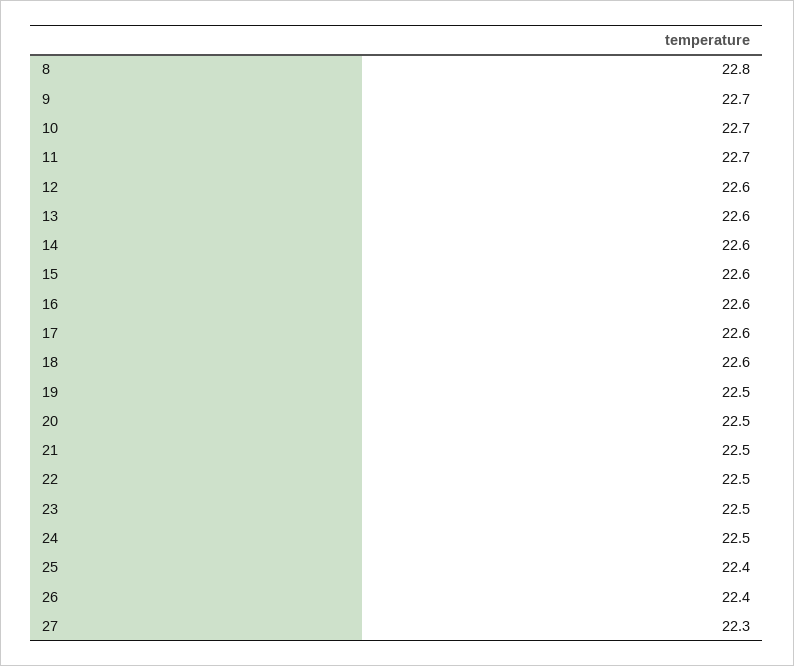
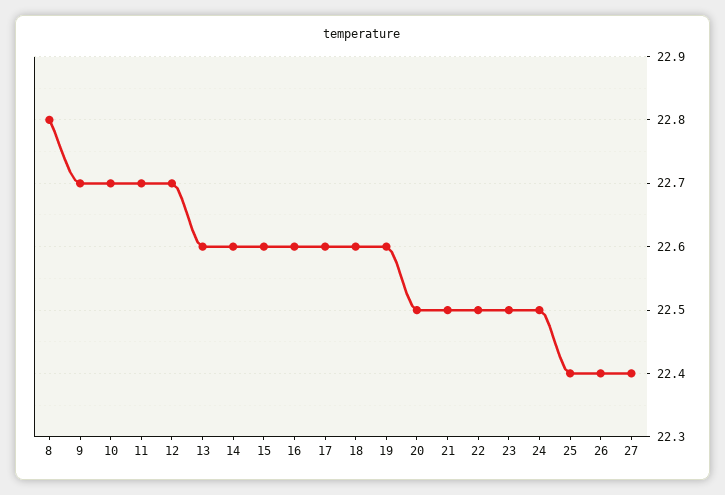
  {
    "8": 22.8,
    "9": 22.7,
    "10": 22.7,
    "11": 22.7,
-   "12": 22.6,
+   "12": 22.7,
    "13": 22.6,
    "14": 22.6,
    "15": 22.6,
    "16": 22.6,
    "17": 22.6,
    "18": 22.6,
-   "19": 22.5,
+   "19": 22.6,
    "20": 22.5,
    "21": 22.5,
    "22": 22.5,
    "23": 22.5,
    "24": 22.5,
    "25": 22.4,
    "26": 22.4,
-   "27": 22.3
+   "27": 22.4
  }

